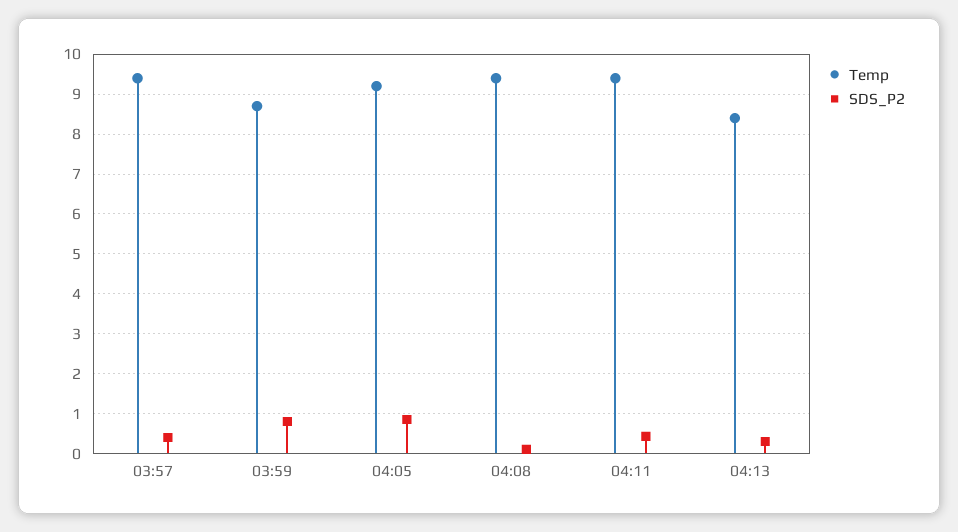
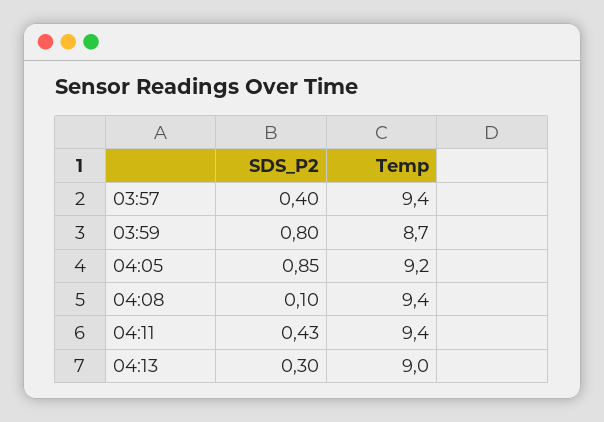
  {
    "Temp": {
      "03:57": 9.4,
      "03:59": 8.7,
      "04:05": 9.2,
      "04:08": 9.4,
      "04:11": 9.4,
-     "04:13": 8.4
+     "04:13": 9
    },
    "SDS_P2": {
      "03:57": 0.4,
      "03:59": 0.8,
      "04:05": 0.85,
      "04:08": 0.1,
      "04:11": 0.43,
      "04:13": 0.3
    }
  }

